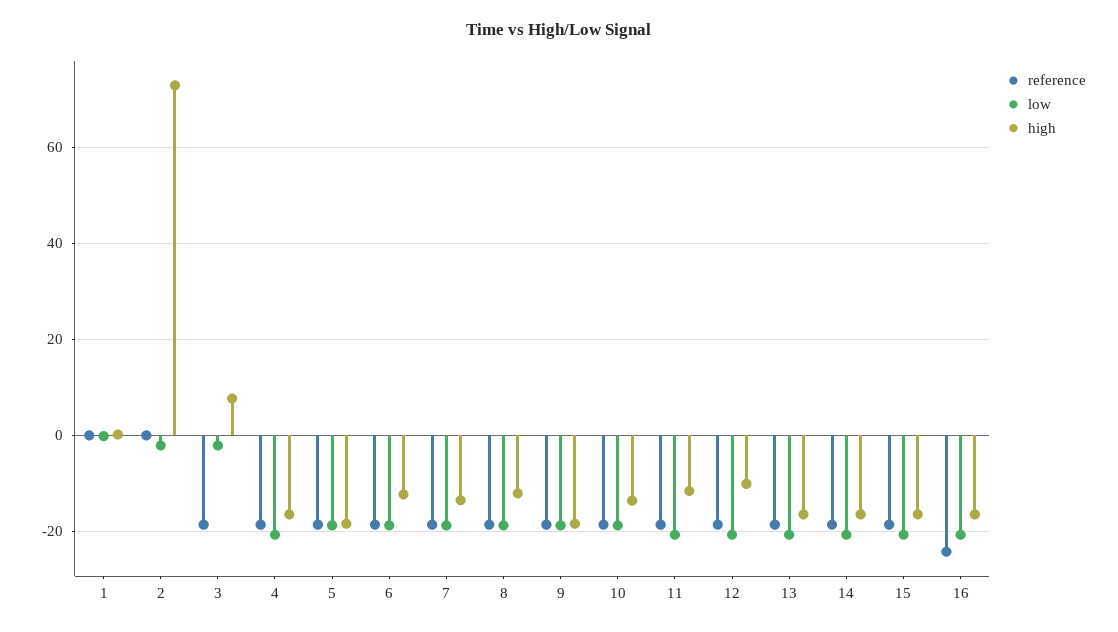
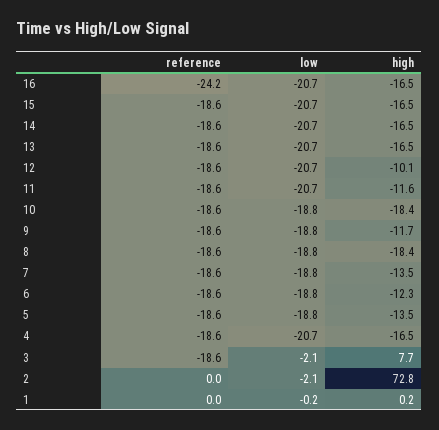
  {
    "reference": {
      "1": 0,
      "2": 0,
      "3": -18.6,
      "4": -18.6,
      "5": -18.6,
      "6": -18.6,
      "7": -18.6,
      "8": -18.6,
      "9": -18.6,
      "10": -18.6,
      "11": -18.6,
      "12": -18.6,
      "13": -18.6,
      "14": -18.6,
      "15": -18.6,
      "16": -24.2
    },
    "low": {
      "1": -0.2,
      "2": -2.1,
      "3": -2.1,
      "4": -20.7,
      "5": -18.8,
      "6": -18.8,
      "7": -18.8,
      "8": -18.8,
      "9": -18.8,
      "10": -18.8,
      "11": -20.7,
      "12": -20.7,
      "13": -20.7,
      "14": -20.7,
      "15": -20.7,
      "16": -20.7
    },
    "high": {
      "1": 0.2,
      "2": 72.8,
      "3": 7.7,
      "4": -16.5,
-     "5": -18,
+     "5": -13.5,
      "6": -12.3,
      "7": -13.5,
-     "8": -12,
+     "8": -18.4,
-     "9": -18,
+     "9": -11.7,
-     "10": -14,
+     "10": -18.4,
      "11": -11.6,
      "12": -10.1,
      "13": -16.5,
      "14": -16.5,
      "15": -16.5,
      "16": -16.5
    }
  }

